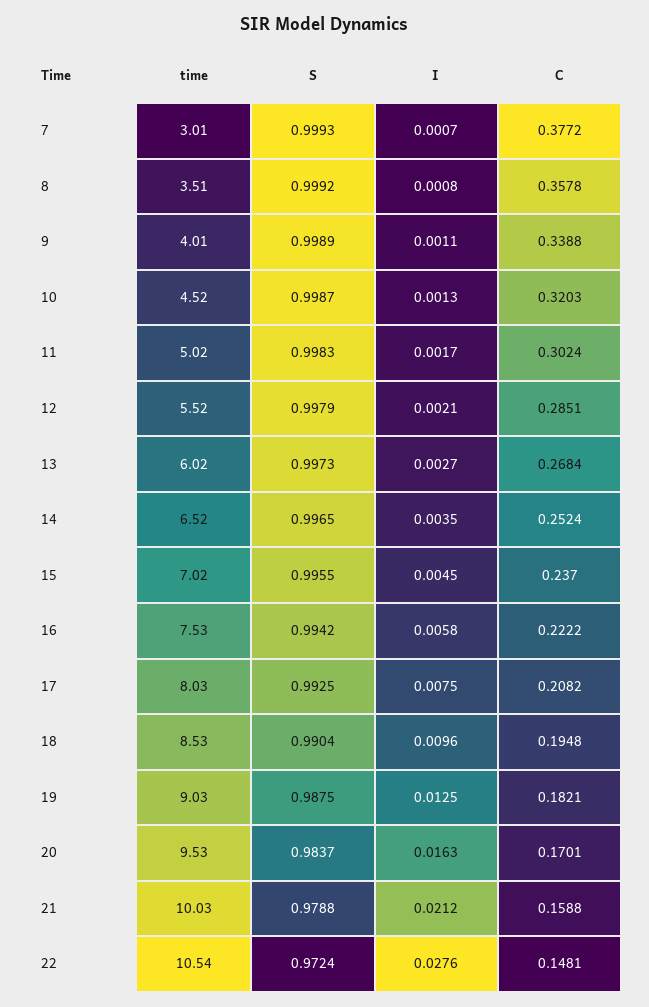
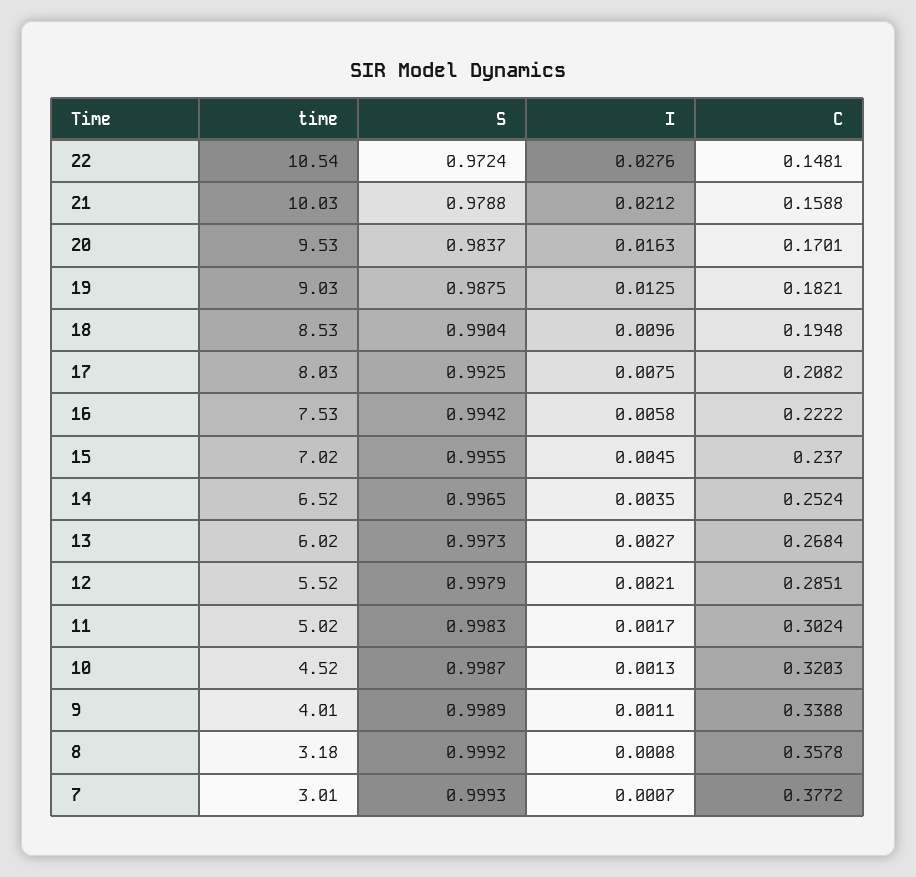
  {
    "time": {
      "7": 3.01,
-     "8": 3.51,
+     "8": 3.18,
      "9": 4.01,
      "10": 4.52,
      "11": 5.02,
      "12": 5.52,
      "13": 6.02,
      "14": 6.52,
      "15": 7.02,
      "16": 7.53,
      "17": 8.03,
      "18": 8.53,
      "19": 9.03,
      "20": 9.53,
      "21": 10.03,
      "22": 10.54
    },
    "S": {
      "7": 0.9993,
      "8": 0.9992,
      "9": 0.9989,
      "10": 0.9987,
      "11": 0.9983,
      "12": 0.9979,
      "13": 0.9973,
      "14": 0.9965,
      "15": 0.9955,
      "16": 0.9942,
      "17": 0.9925,
      "18": 0.9904,
      "19": 0.9875,
      "20": 0.9837,
      "21": 0.9788,
      "22": 0.9724
    },
    "I": {
      "7": 0.0007,
      "8": 0.0008,
      "9": 0.0011,
      "10": 0.0013,
      "11": 0.0017,
      "12": 0.0021,
      "13": 0.0027,
      "14": 0.0035,
      "15": 0.0045,
      "16": 0.0058,
      "17": 0.0075,
      "18": 0.0096,
      "19": 0.0125,
      "20": 0.0163,
      "21": 0.0212,
      "22": 0.0276
    },
    "C": {
      "7": 0.3772,
      "8": 0.3578,
      "9": 0.3388,
      "10": 0.3203,
      "11": 0.3024,
      "12": 0.2851,
      "13": 0.2684,
      "14": 0.2524,
      "15": 0.237,
      "16": 0.2222,
      "17": 0.2082,
      "18": 0.1948,
      "19": 0.1821,
      "20": 0.1701,
      "21": 0.1588,
      "22": 0.1481
    }
  }

